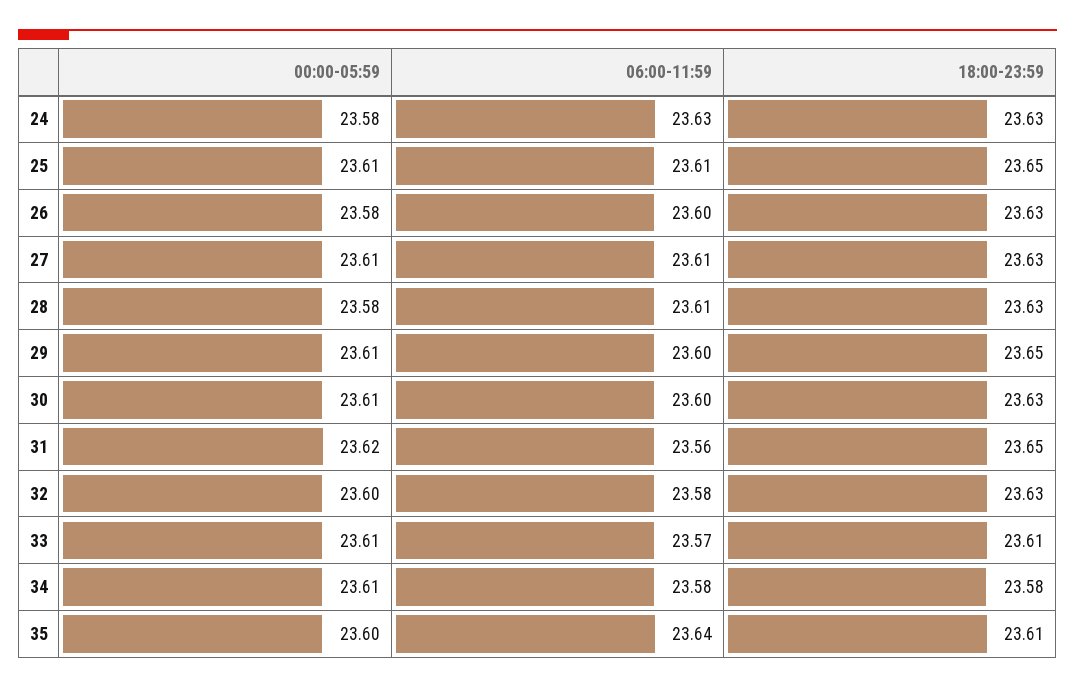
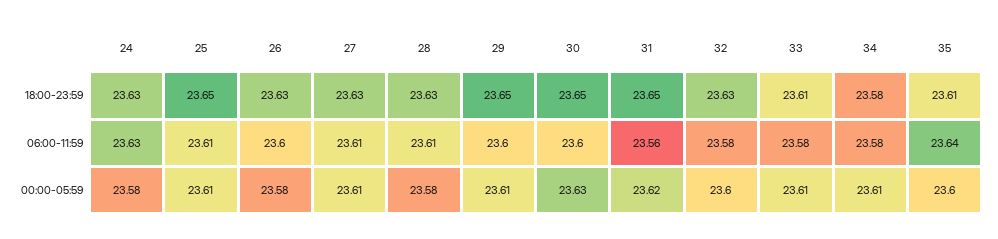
  {
    "00:00-05:59": {
      "24": 23.58,
      "25": 23.61,
      "26": 23.58,
      "27": 23.61,
      "28": 23.58,
      "29": 23.61,
-     "30": 23.61,
+     "30": 23.63,
      "31": 23.62,
      "32": 23.6,
      "33": 23.61,
      "34": 23.61,
      "35": 23.6
    },
    "06:00-11:59": {
      "24": 23.63,
      "25": 23.61,
      "26": 23.6,
      "27": 23.61,
      "28": 23.61,
      "29": 23.6,
      "30": 23.6,
      "31": 23.56,
      "32": 23.58,
-     "33": 23.57,
+     "33": 23.58,
      "34": 23.58,
      "35": 23.64
    },
    "18:00-23:59": {
      "24": 23.63,
      "25": 23.65,
      "26": 23.63,
      "27": 23.63,
      "28": 23.63,
      "29": 23.65,
-     "30": 23.63,
+     "30": 23.65,
      "31": 23.65,
      "32": 23.63,
      "33": 23.61,
      "34": 23.58,
      "35": 23.61
    }
  }

